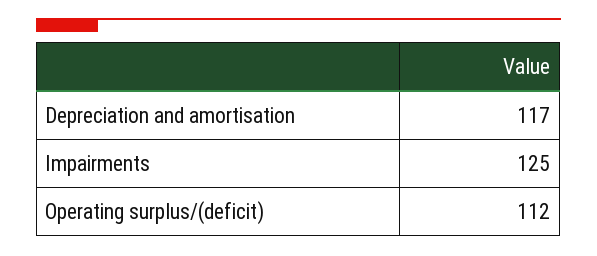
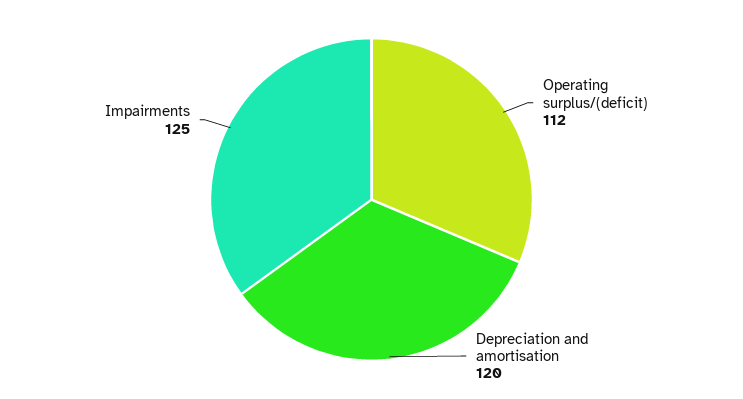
  {
-   "Depreciation and amortisation": 117,
+   "Depreciation and amortisation": 120,
    "Impairments": 125,
    "Operating surplus/(deficit)": 112
  }

